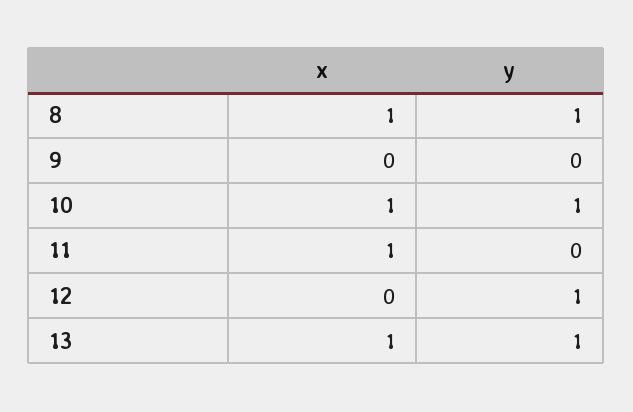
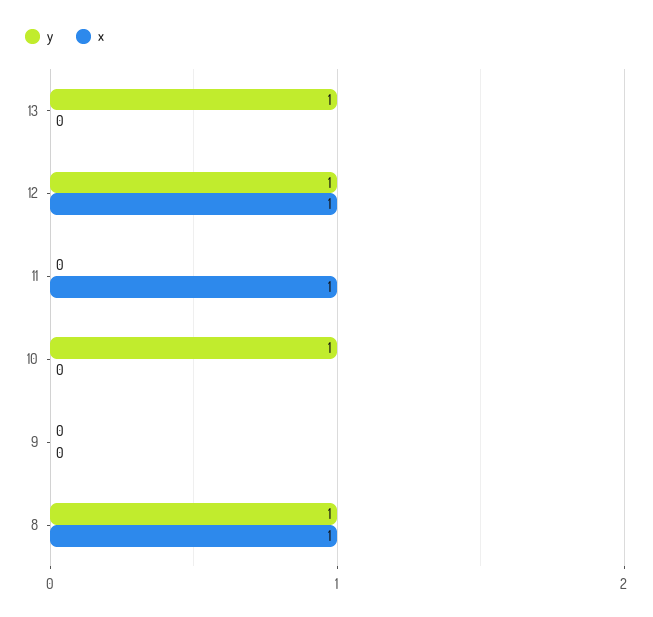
  {
    "x": {
      "8": 1,
      "9": 0,
-     "10": 1,
+     "10": 0,
      "11": 1,
-     "12": 0,
+     "12": 1,
-     "13": 1
+     "13": 0
    },
    "y": {
      "8": 1,
      "9": 0,
      "10": 1,
      "11": 0,
      "12": 1,
      "13": 1
    }
  }

